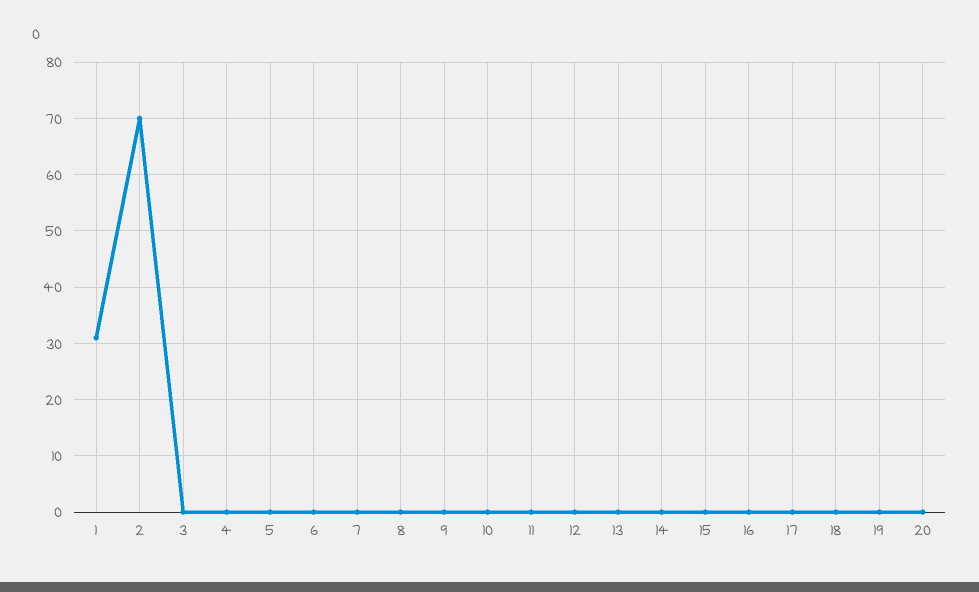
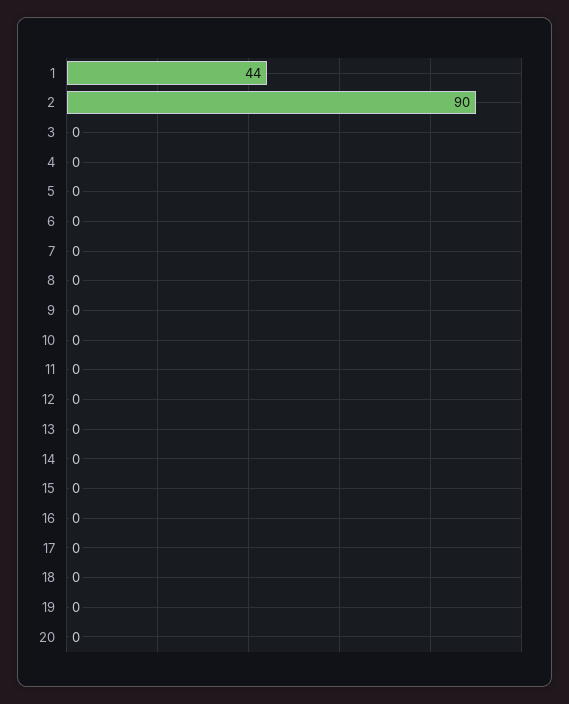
  {
-   "1": 30,
+   "1": 44,
-   "2": 70,
+   "2": 90,
    "3": 0,
    "4": 0,
    "5": 0,
    "6": 0,
    "7": 0,
    "8": 0,
    "9": 0,
    "10": 0,
    "11": 0,
    "12": 0,
    "13": 0,
    "14": 0,
    "15": 0,
    "16": 0,
    "17": 0,
    "18": 0,
    "19": 0,
    "20": 0
  }

